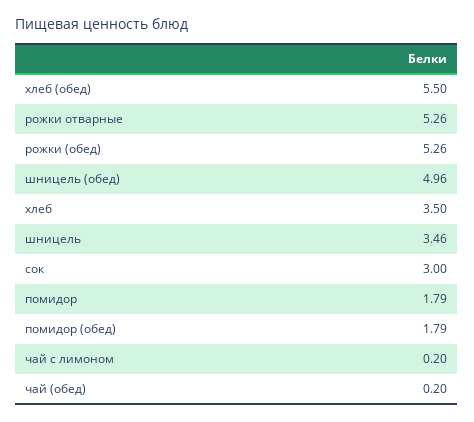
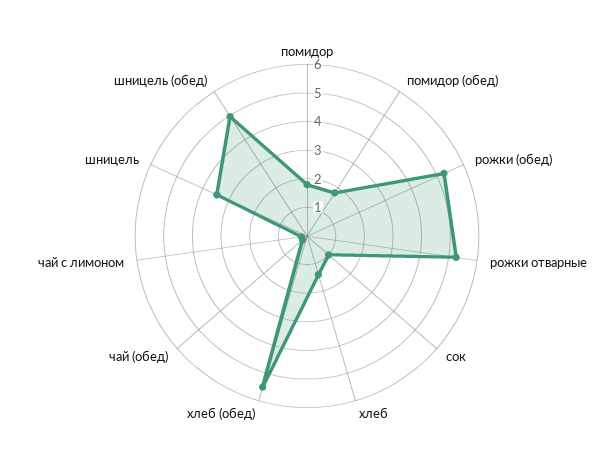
  {
    "хлеб (обед)": 5.5,
    "рожки отварные": 5.26,
    "рожки (обед)": 5.26,
    "шницель (обед)": 4.96,
-   "хлеб": 3.5,
+   "хлеб": 1.5,
    "шницель": 3.46,
-   "сок": 3,
+   "сок": 1,
    "помидор": 1.79,
    "помидор (обед)": 1.79,
    "чай с лимоном": 0.2,
    "чай (обед)": 0.2
  }

